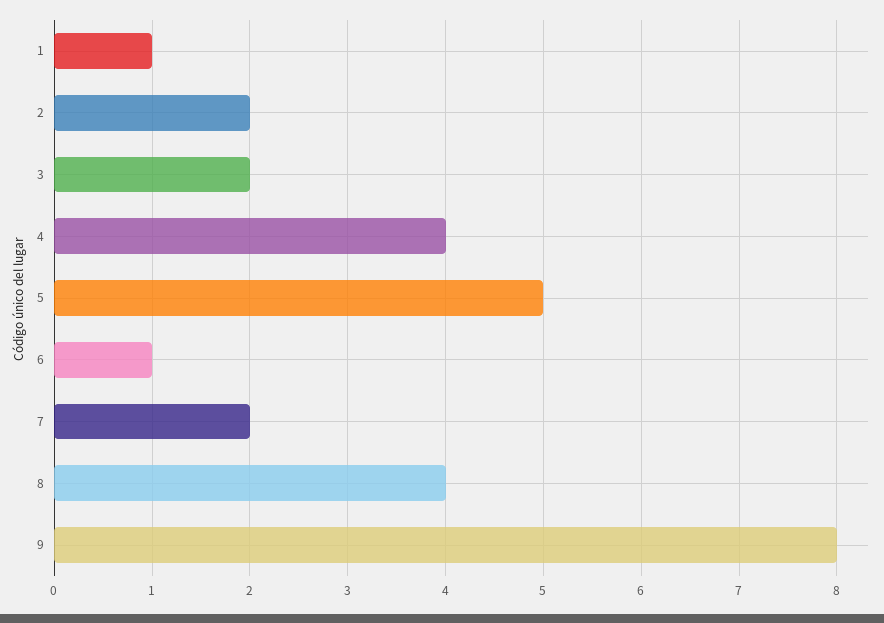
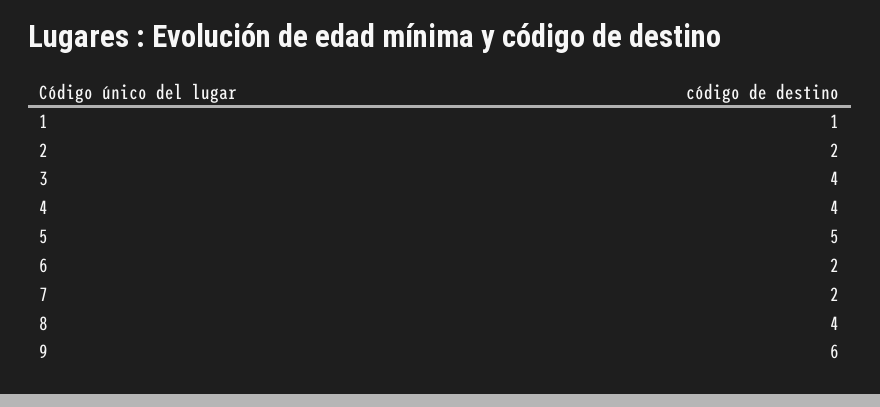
  {
    "1": 1,
    "2": 2,
-   "3": 2,
+   "3": 4,
    "4": 4,
    "5": 5,
-   "6": 1,
+   "6": 2,
    "7": 2,
    "8": 4,
-   "9": 8
+   "9": 6
  }

